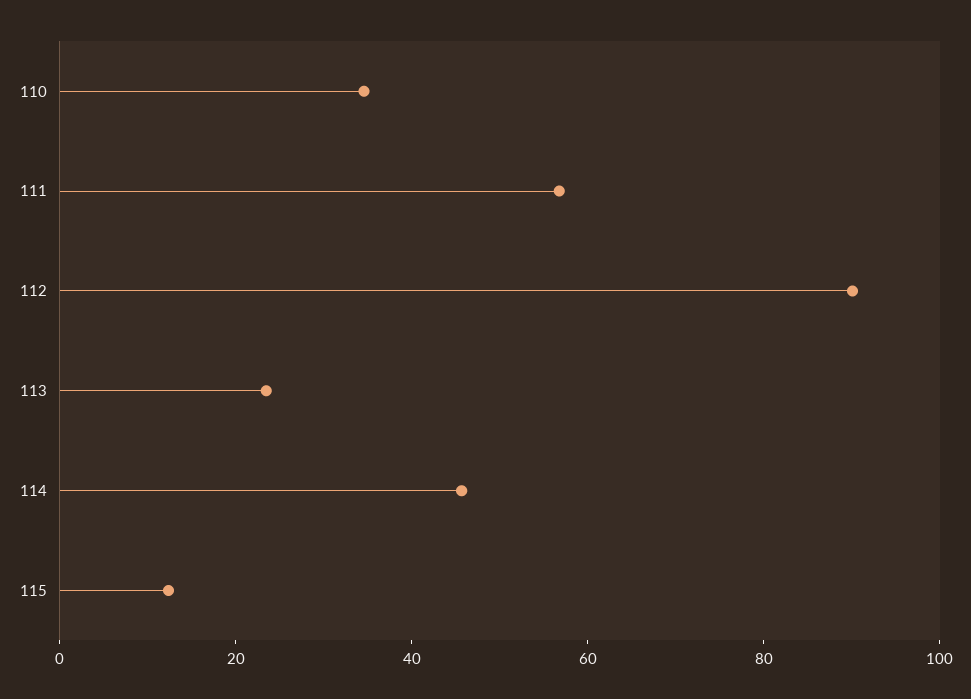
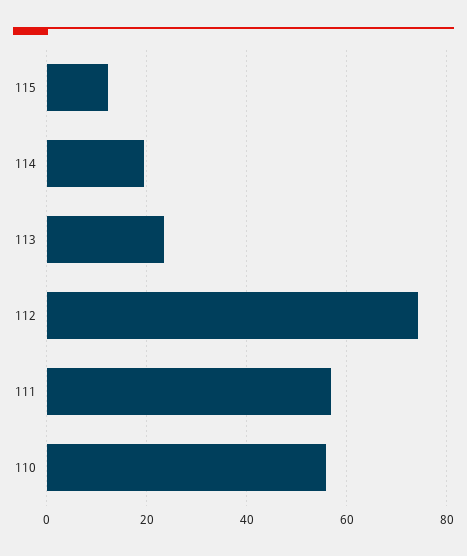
  {
-   "110": 35,
+   "110": 56,
    "111": 56,
-   "112": 90,
+   "112": 74,
    "113": 24,
-   "114": 45,
+   "114": 20,
    "115": 12
  }

